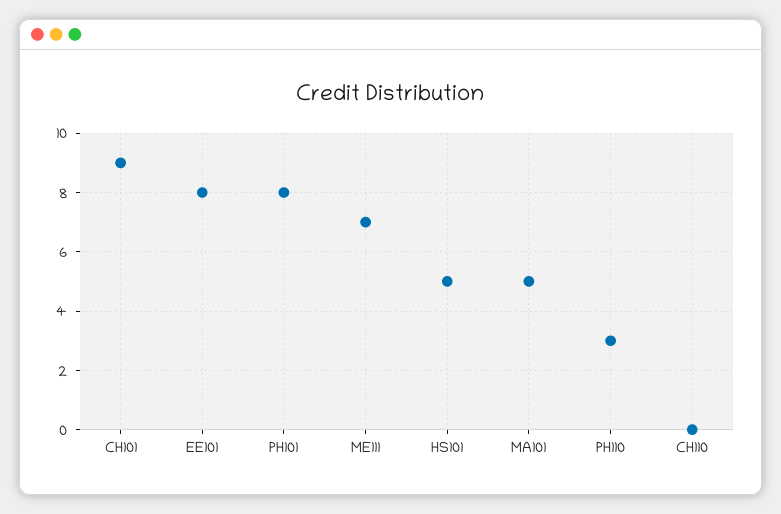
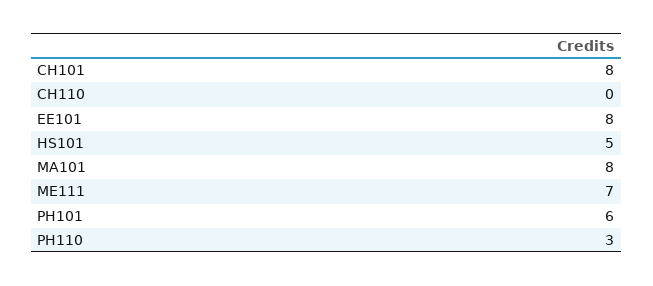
  {
-   "CH101": 9,
+   "CH101": 8,
    "EE101": 8,
-   "PH101": 8,
+   "PH101": 6,
    "ME111": 7,
    "HS101": 5,
-   "MA101": 5,
+   "MA101": 8,
    "PH110": 3,
    "CH110": 0
  }

